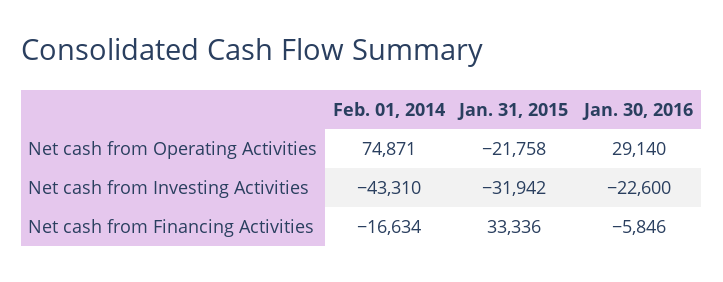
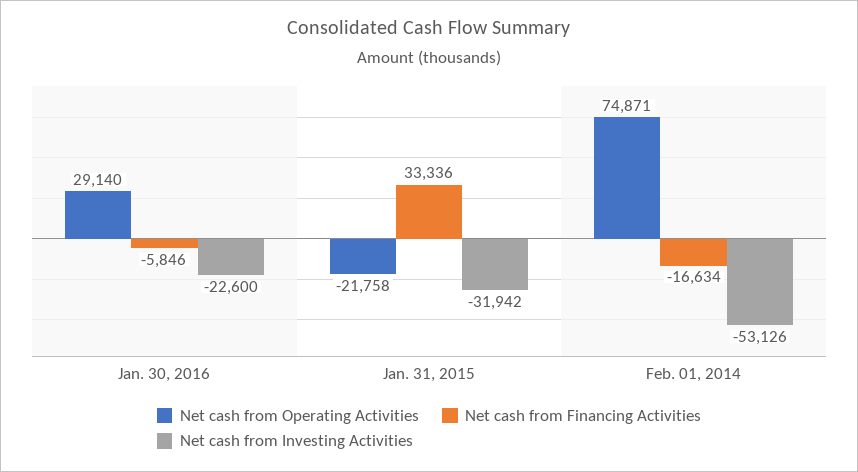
  {
    "Net cash from Operating Activities": {
      "Feb. 01, 2014": 74871,
      "Jan. 31, 2015": -21758,
      "Jan. 30, 2016": 29140
    },
    "Net cash from Investing Activities": {
-     "Feb. 01, 2014": -43310,
+     "Feb. 01, 2014": -53126,
      "Jan. 31, 2015": -31942,
      "Jan. 30, 2016": -22600
    },
    "Net cash from Financing Activities": {
      "Feb. 01, 2014": -16634,
      "Jan. 31, 2015": 33336,
      "Jan. 30, 2016": -5846
    }
  }

